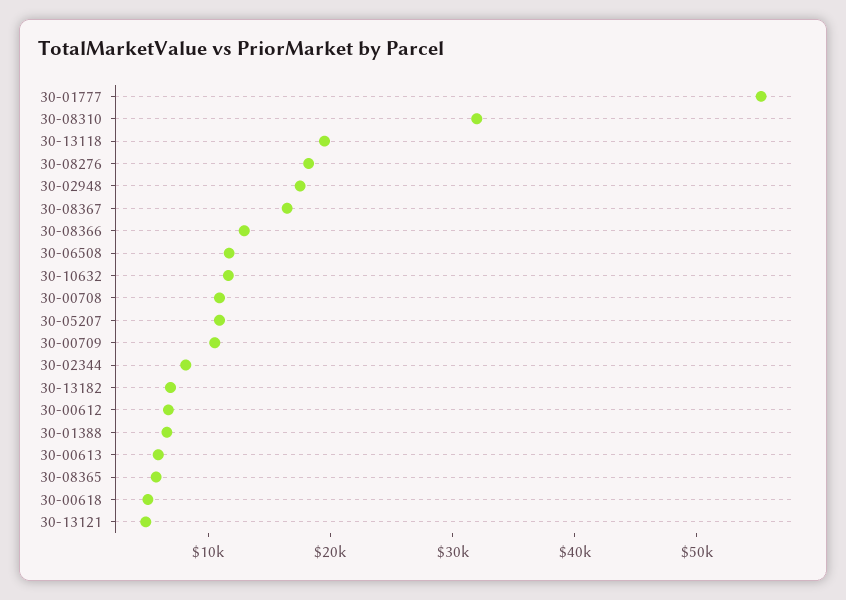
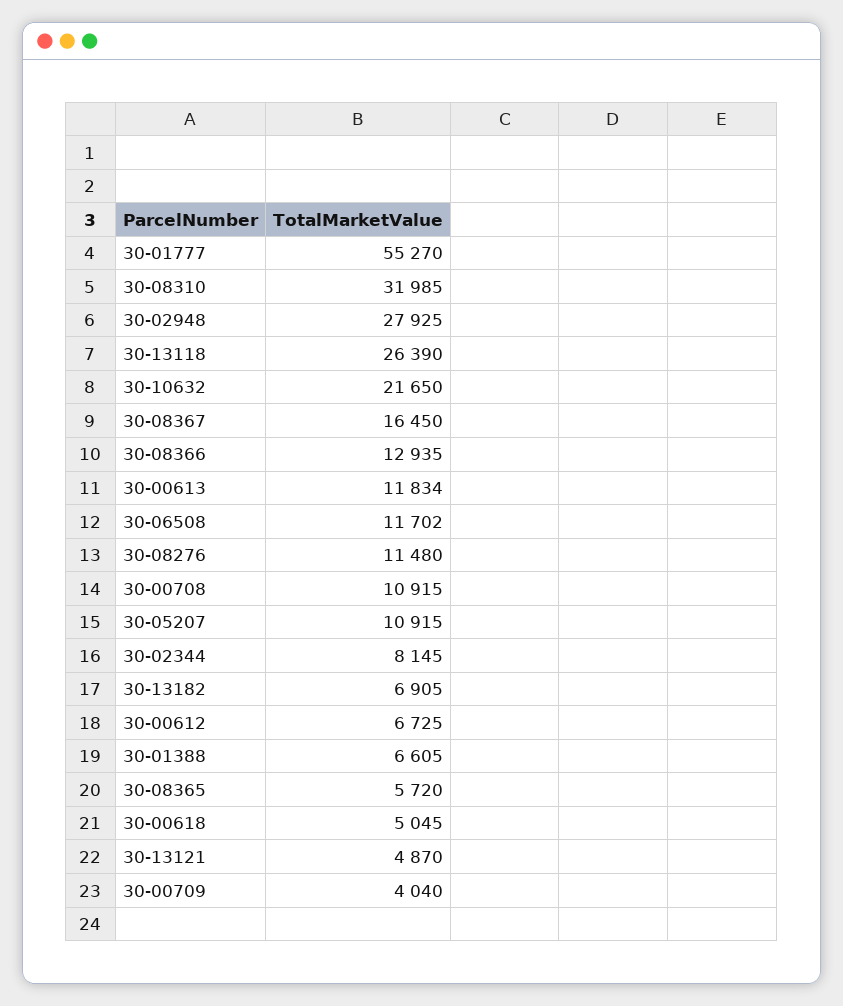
  {
    "30-01777": 55270,
    "30-08310": 31985,
-   "30-13118": 20000,
+   "30-13118": 26390,
-   "30-08276": 18000,
+   "30-08276": 11480,
-   "30-02948": 18000,
+   "30-02948": 27925,
    "30-08367": 16450,
    "30-08366": 12935,
    "30-06508": 11702,
-   "30-10632": 12000,
+   "30-10632": 21650,
    "30-00708": 10915,
    "30-05207": 10915,
-   "30-00709": 10000,
+   "30-00709": 4040,
    "30-02344": 8145,
    "30-13182": 6905,
    "30-00612": 6725,
    "30-01388": 6605,
-   "30-00613": 6000,
+   "30-00613": 11834,
    "30-08365": 5720,
    "30-00618": 5045,
    "30-13121": 4870
  }

